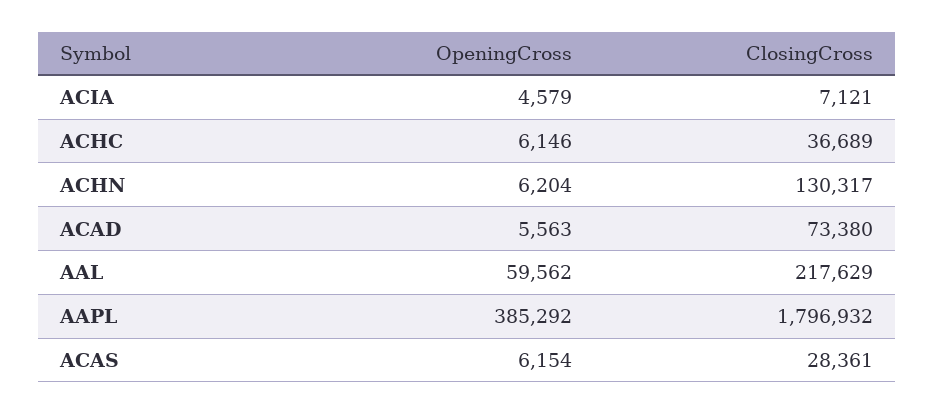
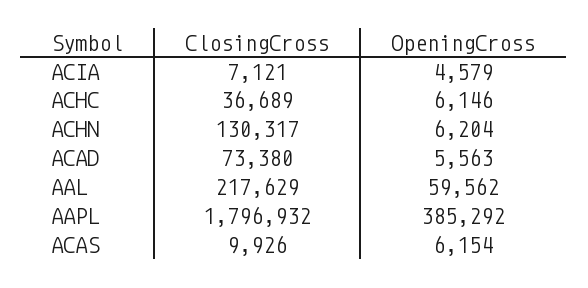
  {
    "OpeningCross": {
      "ACIA": 4579,
      "ACHC": 6146,
      "ACHN": 6204,
      "ACAD": 5563,
      "AAL": 59562,
      "AAPL": 385292,
      "ACAS": 6154
    },
    "ClosingCross": {
      "ACIA": 7121,
      "ACHC": 36689,
      "ACHN": 130317,
      "ACAD": 73380,
      "AAL": 217629,
      "AAPL": 1796932,
-     "ACAS": 28361
+     "ACAS": 9926
    }
  }

